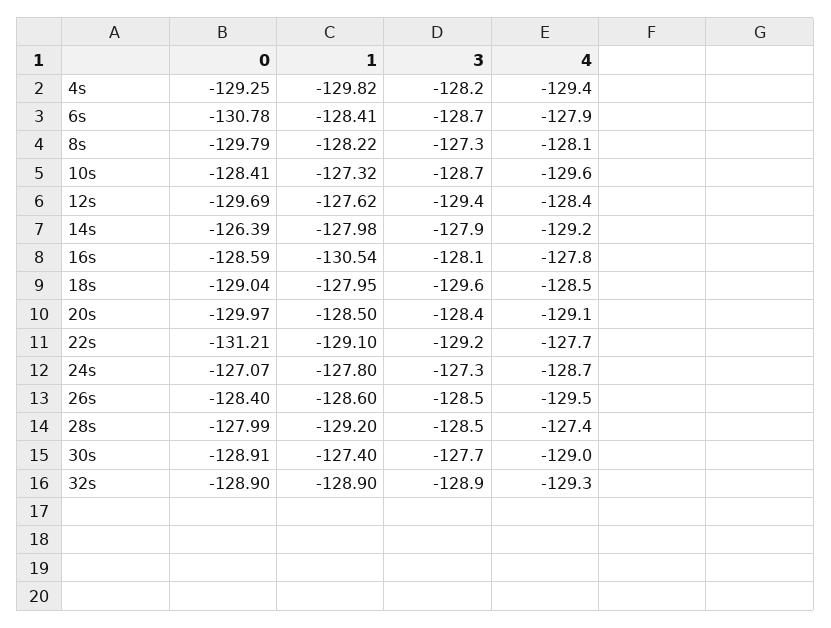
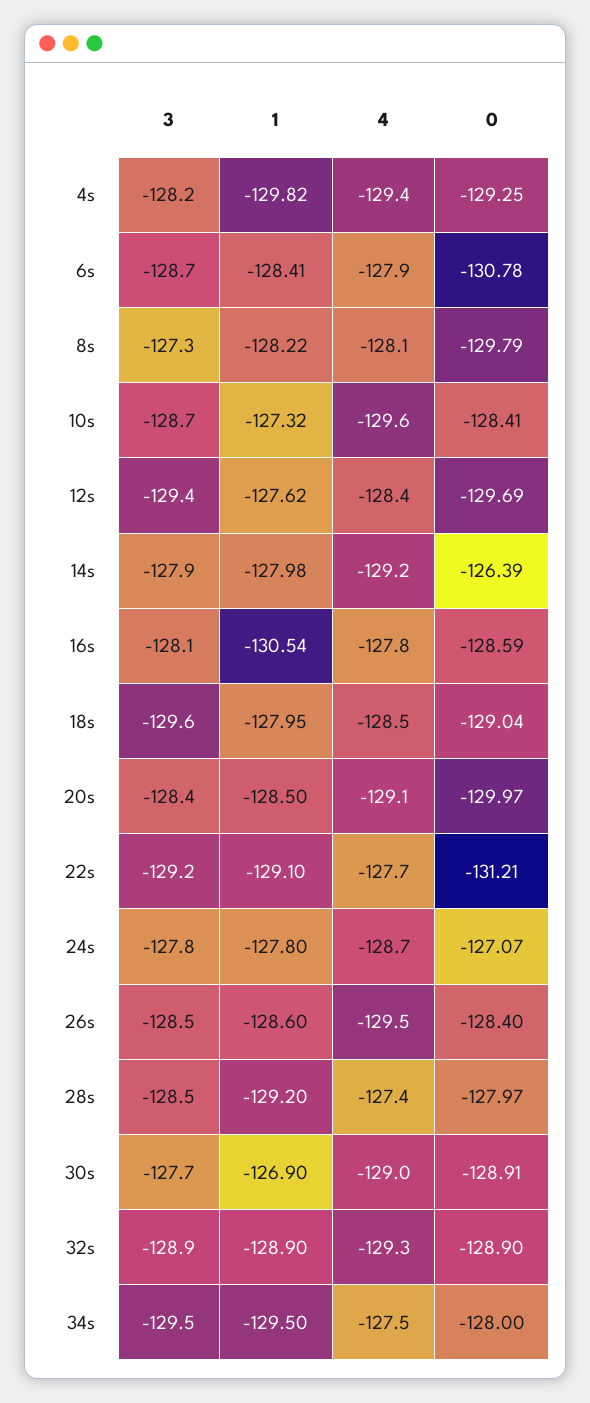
  {
    "0": {
      "4s": -129.25,
      "6s": -130.78,
      "8s": -129.79,
      "10s": -128.41,
      "12s": -129.69,
      "14s": -126.39,
      "16s": -128.59,
      "18s": -129.04,
      "20s": -129.97,
      "22s": -131.21,
      "24s": -127.07,
      "26s": -128.4,
-     "28s": -127.99,
+     "28s": -127.97,
      "30s": -128.91,
-     "32s": -128.9
+     "32s": -128.9,
+     "34s": -128
    },
    "1": {
      "4s": -129.82,
      "6s": -128.41,
      "8s": -128.22,
      "10s": -127.32,
      "12s": -127.62,
      "14s": -127.98,
      "16s": -130.54,
      "18s": -127.95,
      "20s": -128.5,
      "22s": -129.1,
      "24s": -127.8,
      "26s": -128.6,
      "28s": -129.2,
-     "30s": -127.4,
+     "30s": -126.9,
-     "32s": -128.9
+     "32s": -128.9,
+     "34s": -129.5
    },
    "3": {
      "4s": -128.2,
      "6s": -128.7,
      "8s": -127.3,
      "10s": -128.7,
      "12s": -129.4,
      "14s": -127.9,
      "16s": -128.1,
      "18s": -129.6,
      "20s": -128.4,
      "22s": -129.2,
-     "24s": -127.3,
+     "24s": -127.8,
      "26s": -128.5,
      "28s": -128.5,
      "30s": -127.7,
-     "32s": -128.9
+     "32s": -128.9,
+     "34s": -129.5
    },
    "4": {
      "4s": -129.4,
      "6s": -127.9,
      "8s": -128.1,
      "10s": -129.6,
      "12s": -128.4,
      "14s": -129.2,
      "16s": -127.8,
      "18s": -128.5,
      "20s": -129.1,
      "22s": -127.7,
      "24s": -128.7,
      "26s": -129.5,
      "28s": -127.4,
      "30s": -129,
-     "32s": -129.3
+     "32s": -129.3,
+     "34s": -127.5
    }
  }

